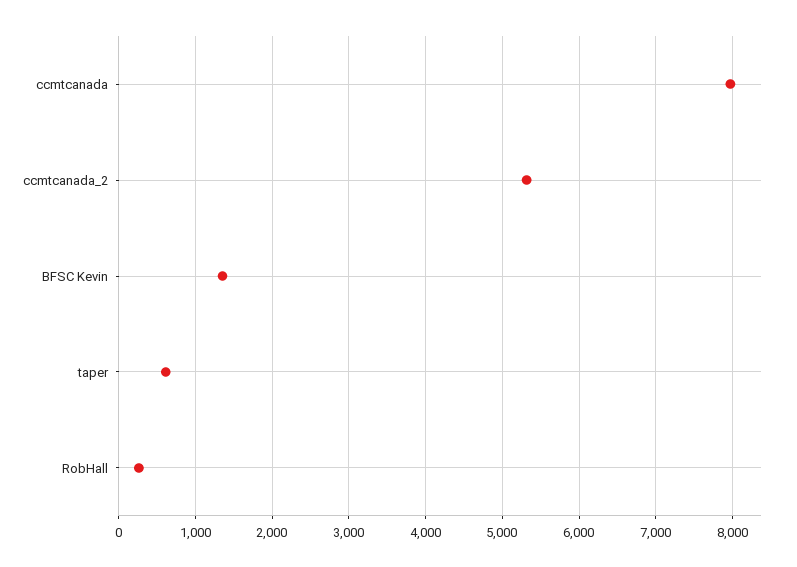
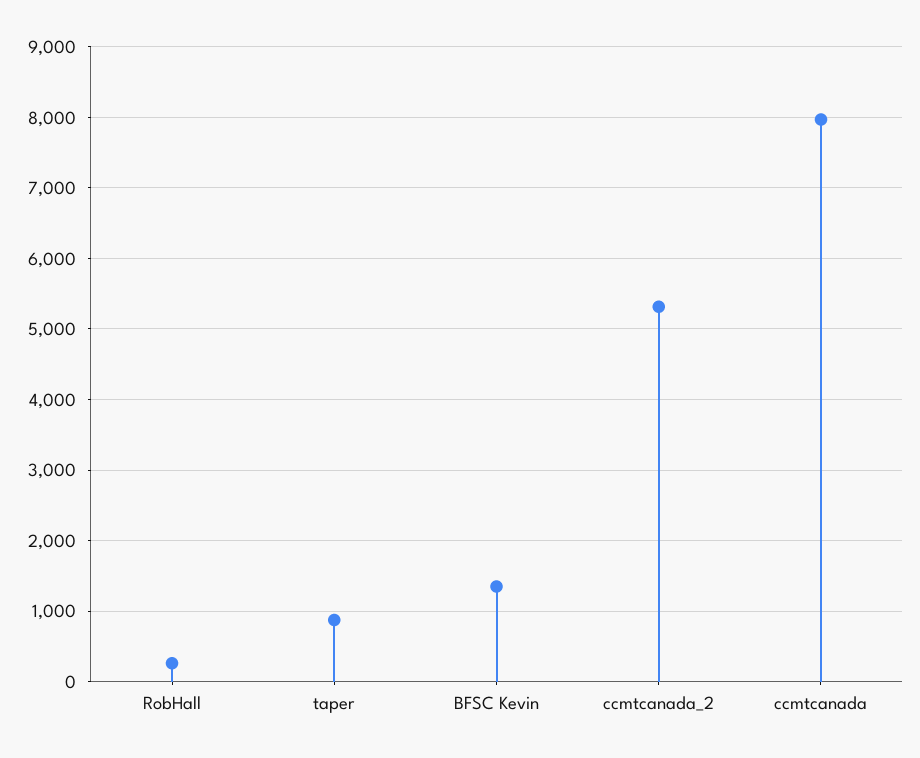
  {
    "ccmtcanada": 8000,
    "ccmtcanada_2": 5300,
    "BFSC Kevin": 1400,
-   "taper": 600,
+   "taper": 900,
    "RobHall": 300
  }

